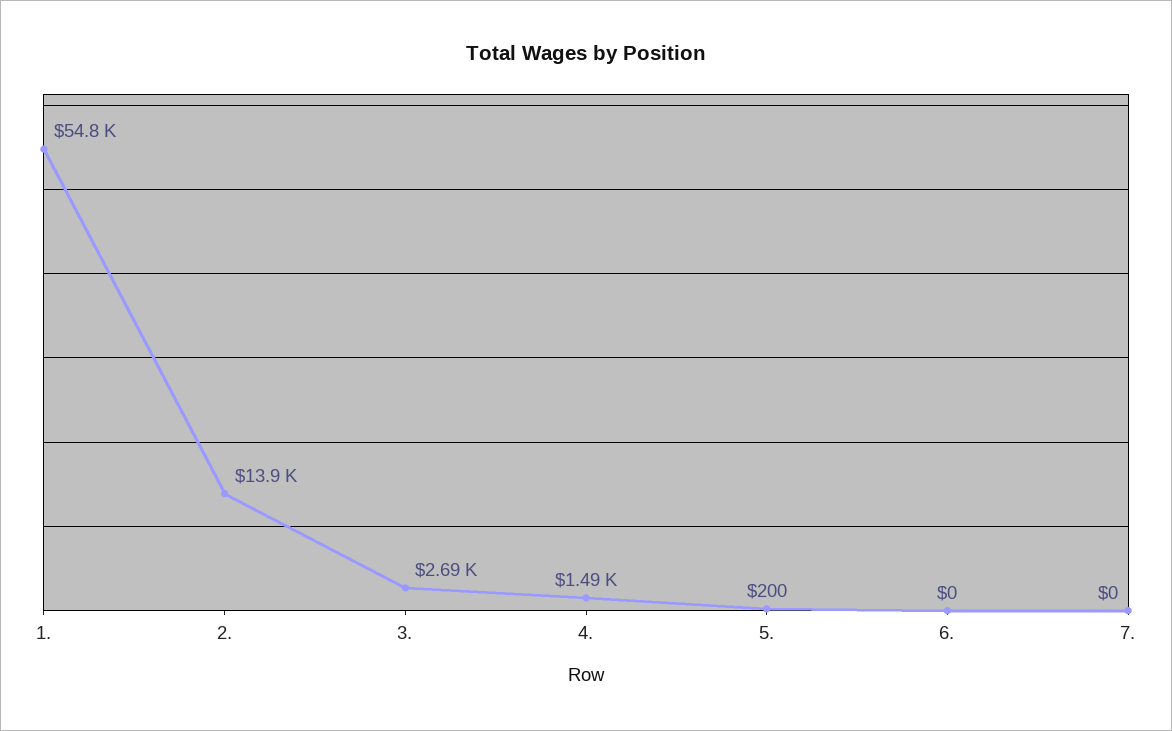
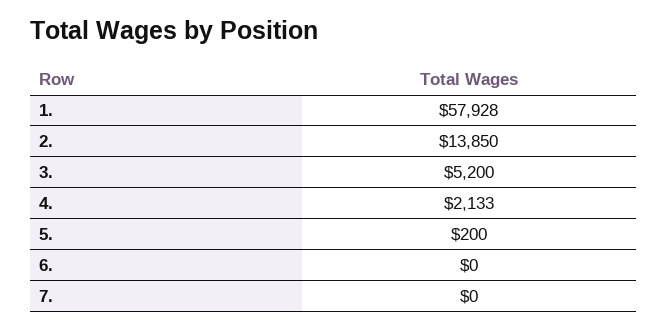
  {
-   "1.": 54800,
+   "1.": 57928,
    "2.": 13850,
-   "3.": 2690,
+   "3.": 5200,
-   "4.": 1490,
+   "4.": 2133,
    "5.": 200,
    "6.": 0,
    "7.": 0
  }

